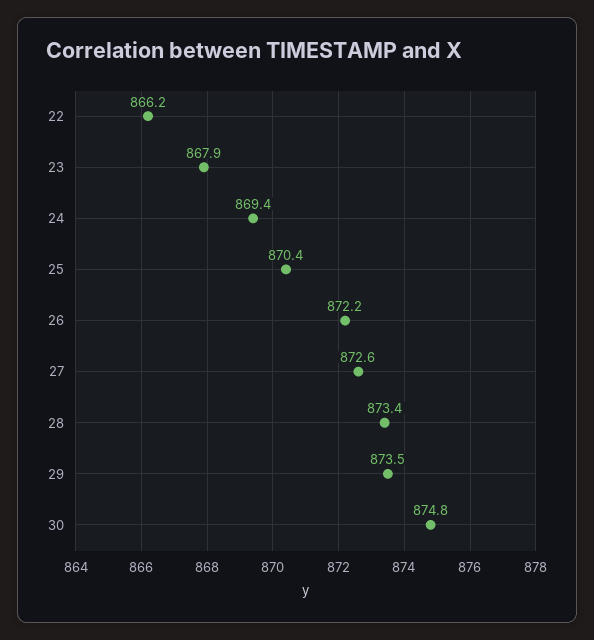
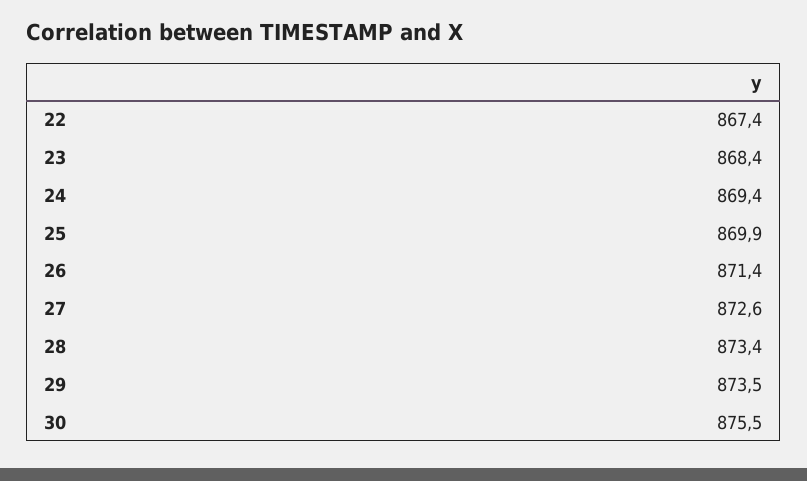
  {
-   "22": 866.2,
+   "22": 867.4,
-   "23": 867.9,
+   "23": 868.4,
    "24": 869.4,
-   "25": 870.4,
+   "25": 869.9,
-   "26": 872.2,
+   "26": 871.4,
    "27": 872.6,
    "28": 873.4,
    "29": 873.5,
-   "30": 874.8
+   "30": 875.5
  }

